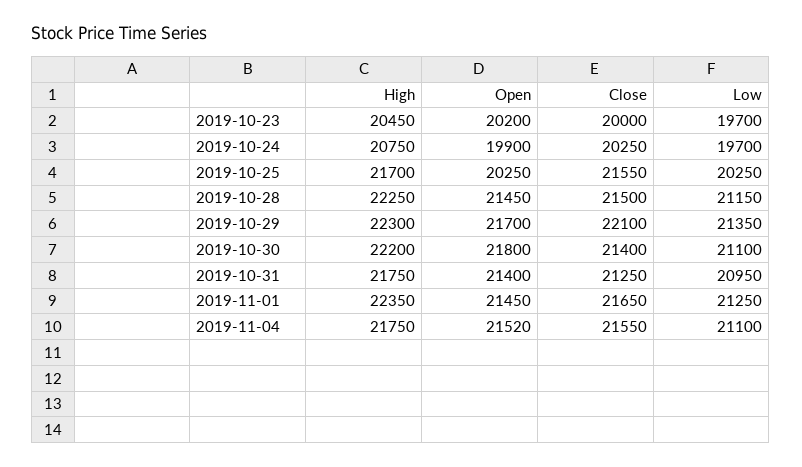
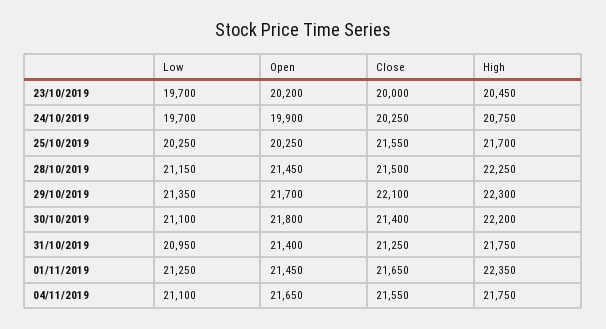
  {
    "High": {
      "2019-10-23": 20450,
      "2019-10-24": 20750,
      "2019-10-25": 21700,
      "2019-10-28": 22250,
      "2019-10-29": 22300,
      "2019-10-30": 22200,
      "2019-10-31": 21750,
      "2019-11-01": 22350,
      "2019-11-04": 21750
    },
    "Open": {
      "2019-10-23": 20200,
      "2019-10-24": 19900,
      "2019-10-25": 20250,
      "2019-10-28": 21450,
      "2019-10-29": 21700,
      "2019-10-30": 21800,
      "2019-10-31": 21400,
      "2019-11-01": 21450,
-     "2019-11-04": 21520
+     "2019-11-04": 21650
    },
    "Close": {
      "2019-10-23": 20000,
      "2019-10-24": 20250,
      "2019-10-25": 21550,
      "2019-10-28": 21500,
      "2019-10-29": 22100,
      "2019-10-30": 21400,
      "2019-10-31": 21250,
      "2019-11-01": 21650,
      "2019-11-04": 21550
    },
    "Low": {
      "2019-10-23": 19700,
      "2019-10-24": 19700,
      "2019-10-25": 20250,
      "2019-10-28": 21150,
      "2019-10-29": 21350,
      "2019-10-30": 21100,
      "2019-10-31": 20950,
      "2019-11-01": 21250,
      "2019-11-04": 21100
    }
  }

